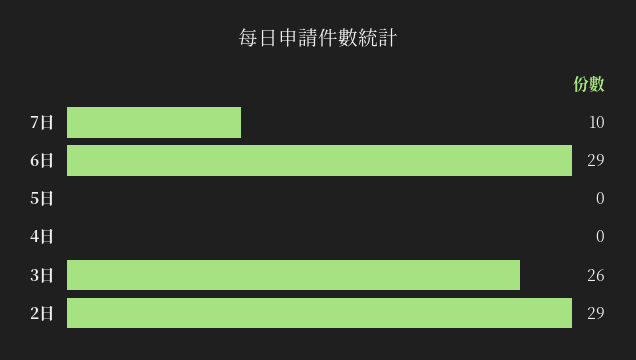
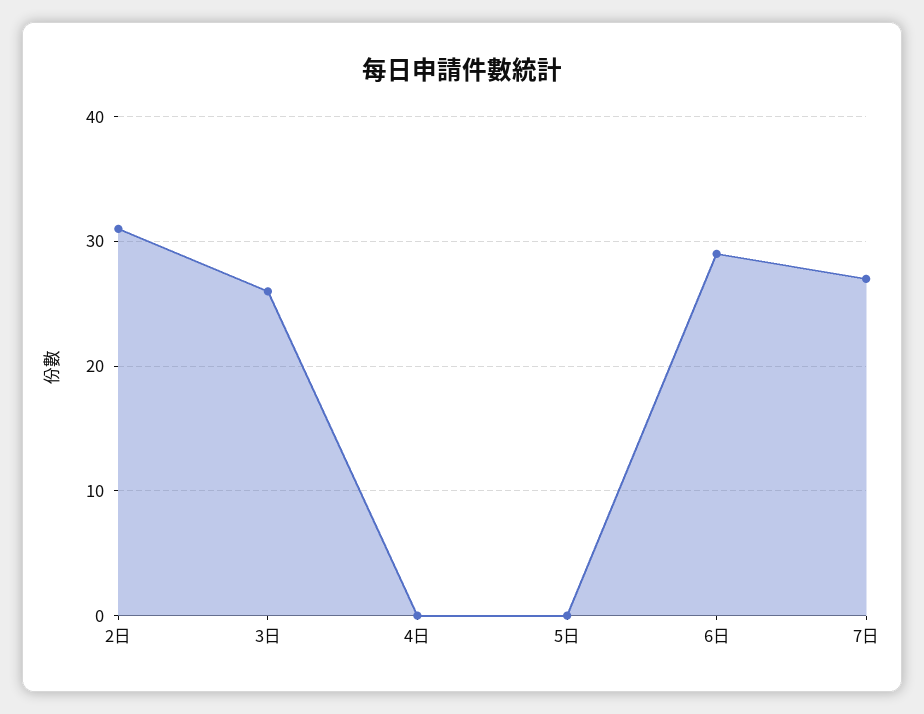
  {
-   "7日": 10,
+   "7日": 27,
    "6日": 29,
    "5日": 0,
    "4日": 0,
    "3日": 26,
-   "2日": 29
+   "2日": 31
  }

